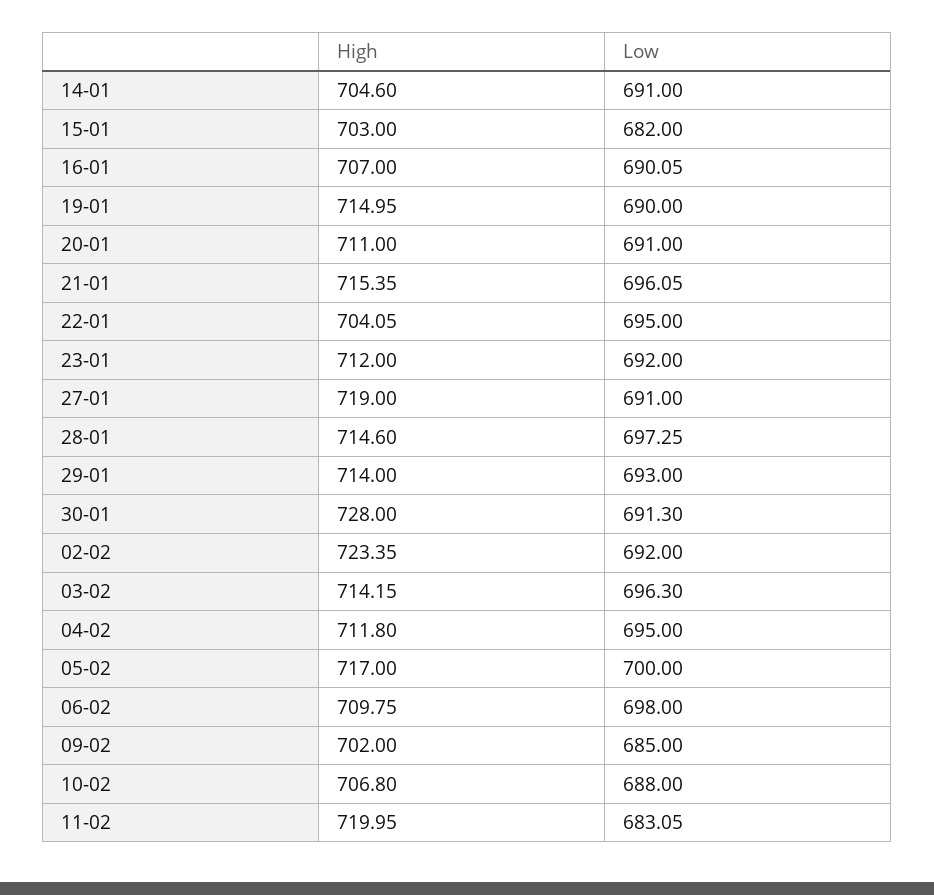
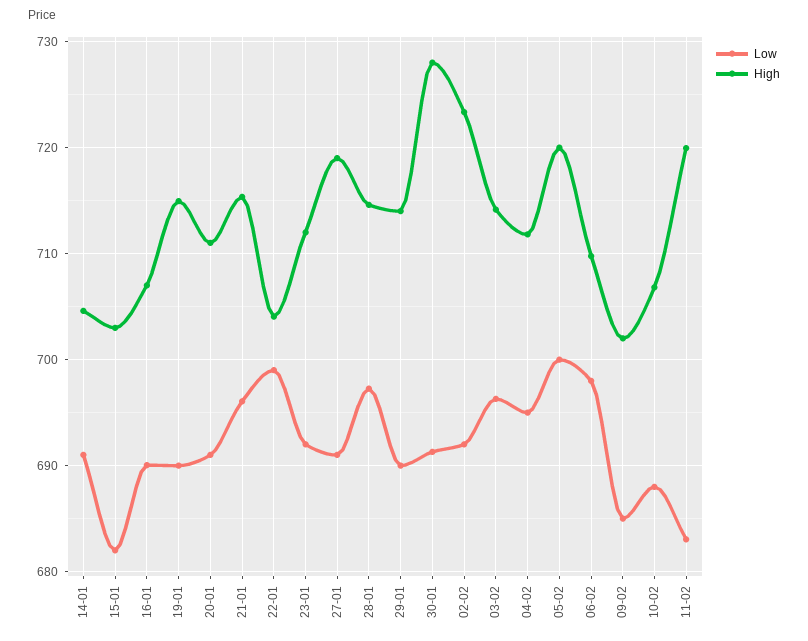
  {
    "High": {
      "14-01": 704.6,
      "15-01": 703,
      "16-01": 707,
      "19-01": 714.95,
      "20-01": 711,
      "21-01": 715.35,
      "22-01": 704.05,
      "23-01": 712,
      "27-01": 719,
      "28-01": 714.6,
      "29-01": 714,
      "30-01": 728,
      "02-02": 723.35,
      "03-02": 714.15,
      "04-02": 711.8,
-     "05-02": 717,
+     "05-02": 720,
      "06-02": 709.75,
      "09-02": 702,
      "10-02": 706.8,
      "11-02": 719.95
    },
    "Low": {
      "14-01": 691,
      "15-01": 682,
      "16-01": 690.05,
      "19-01": 690,
      "20-01": 691,
      "21-01": 696.05,
-     "22-01": 695,
+     "22-01": 699,
      "23-01": 692,
      "27-01": 691,
      "28-01": 697.25,
-     "29-01": 693,
+     "29-01": 690,
      "30-01": 691.3,
      "02-02": 692,
      "03-02": 696.3,
      "04-02": 695,
      "05-02": 700,
      "06-02": 698,
      "09-02": 685,
      "10-02": 688,
      "11-02": 683.05
    }
  }

